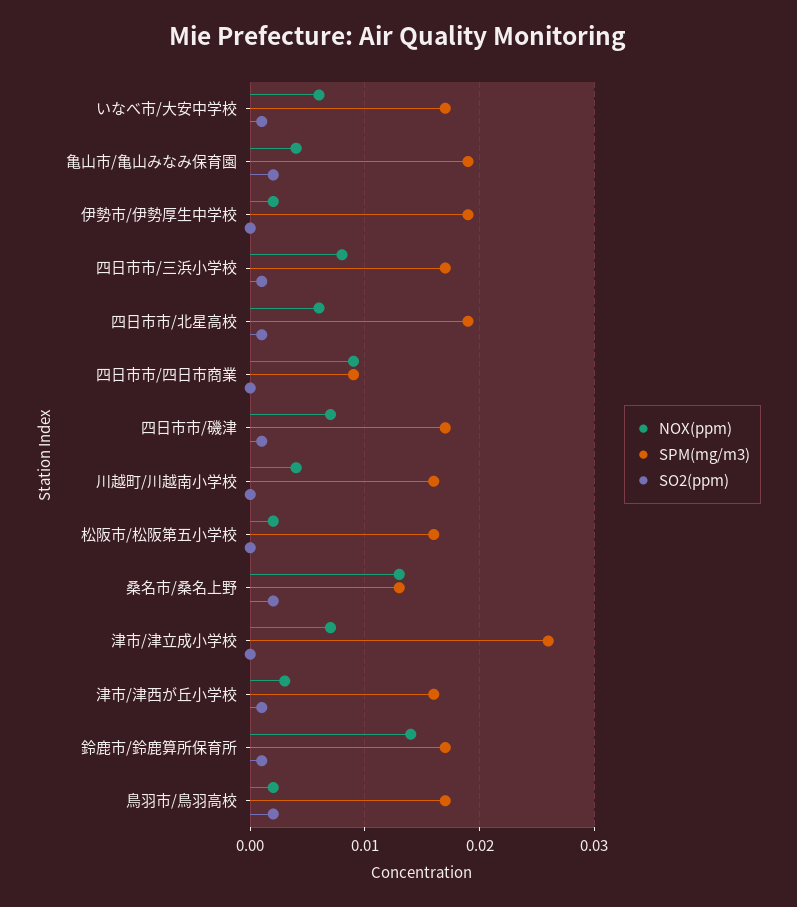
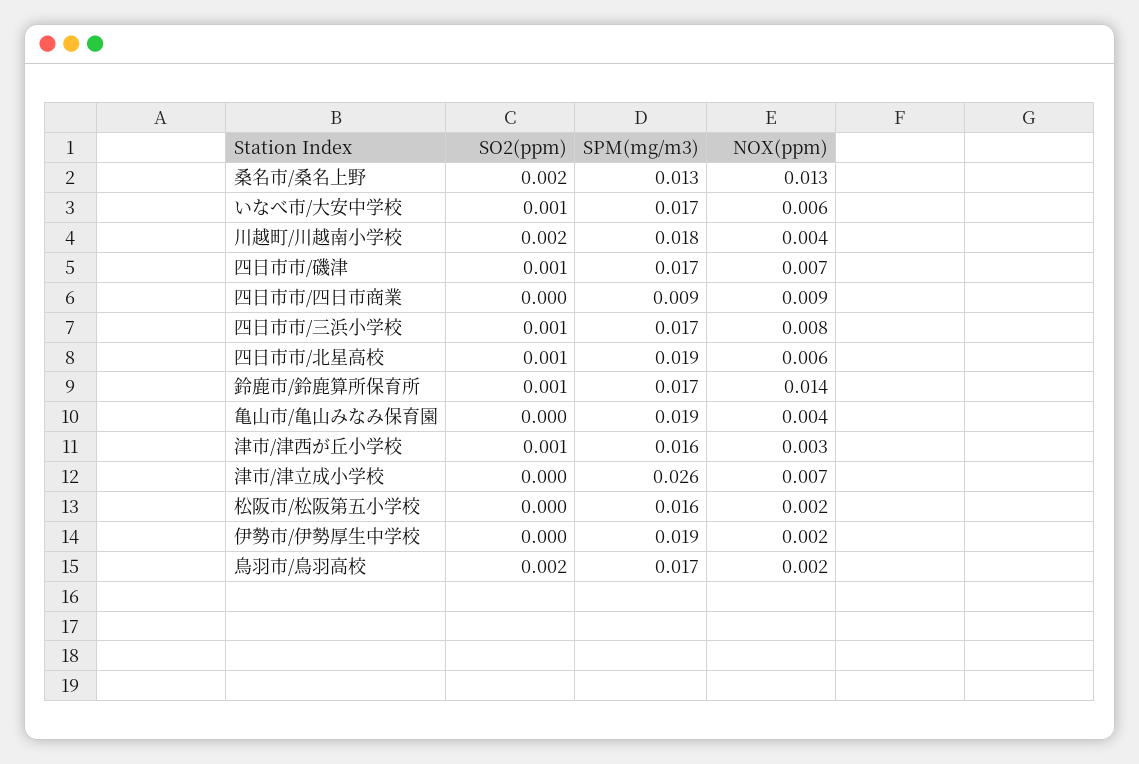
  {
    "NOX(ppm)": {
      "いなべ市/大安中学校": 0.006,
      "亀山市/亀山みなみ保育園": 0.004,
      "伊勢市/伊勢厚生中学校": 0.002,
      "四日市市/三浜小学校": 0.008,
      "四日市市/北星高校": 0.006,
      "四日市市/四日市商業": 0.009,
      "四日市市/磯津": 0.007,
      "川越町/川越南小学校": 0.004,
      "松阪市/松阪第五小学校": 0.002,
      "桑名市/桑名上野": 0.013,
      "津市/津立成小学校": 0.007,
      "津市/津西が丘小学校": 0.003,
      "鈴鹿市/鈴鹿算所保育所": 0.014,
      "鳥羽市/鳥羽高校": 0.002
    },
    "SPM(mg/m3)": {
      "いなべ市/大安中学校": 0.017,
      "亀山市/亀山みなみ保育園": 0.019,
      "伊勢市/伊勢厚生中学校": 0.019,
      "四日市市/三浜小学校": 0.017,
      "四日市市/北星高校": 0.019,
      "四日市市/四日市商業": 0.009,
      "四日市市/磯津": 0.017,
-     "川越町/川越南小学校": 0.016,
+     "川越町/川越南小学校": 0.018,
      "松阪市/松阪第五小学校": 0.016,
      "桑名市/桑名上野": 0.013,
      "津市/津立成小学校": 0.026,
      "津市/津西が丘小学校": 0.016,
      "鈴鹿市/鈴鹿算所保育所": 0.017,
      "鳥羽市/鳥羽高校": 0.017
    },
    "SO2(ppm)": {
      "いなべ市/大安中学校": 0.001,
-     "亀山市/亀山みなみ保育園": 0.002,
+     "亀山市/亀山みなみ保育園": 0,
      "伊勢市/伊勢厚生中学校": 0,
      "四日市市/三浜小学校": 0.001,
      "四日市市/北星高校": 0.001,
      "四日市市/四日市商業": 0,
      "四日市市/磯津": 0.001,
-     "川越町/川越南小学校": 0,
+     "川越町/川越南小学校": 0.002,
      "松阪市/松阪第五小学校": 0,
      "桑名市/桑名上野": 0.002,
      "津市/津立成小学校": 0,
      "津市/津西が丘小学校": 0.001,
      "鈴鹿市/鈴鹿算所保育所": 0.001,
      "鳥羽市/鳥羽高校": 0.002
    }
  }

